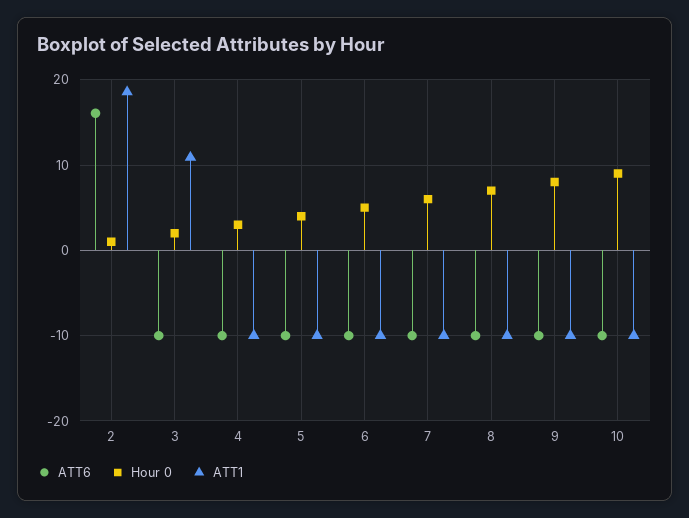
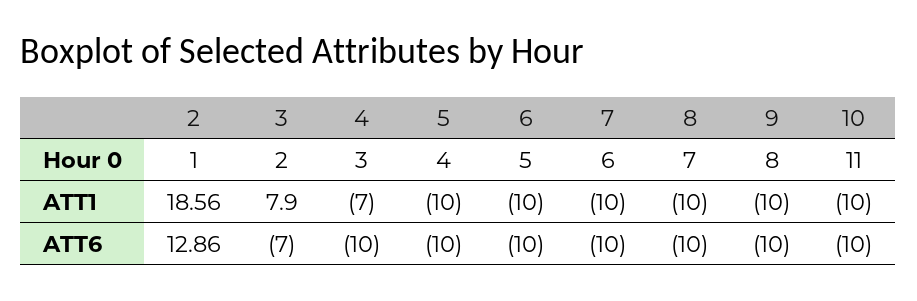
  {
    "ATT6": {
-     "2": 16,
+     "2": 12.86,
-     "3": -10,
+     "3": -7,
      "4": -10,
      "5": -10,
      "6": -10,
      "7": -10,
      "8": -10,
      "9": -10,
      "10": -10
    },
    "Hour 0": {
      "2": 1,
      "3": 2,
      "4": 3,
      "5": 4,
      "6": 5,
      "7": 6,
      "8": 7,
      "9": 8,
-     "10": 9
+     "10": 11
    },
    "ATT1": {
      "2": 18.56,
-     "3": 11,
+     "3": 7.9,
-     "4": -10,
+     "4": -7,
      "5": -10,
      "6": -10,
      "7": -10,
      "8": -10,
      "9": -10,
      "10": -10
    }
  }

